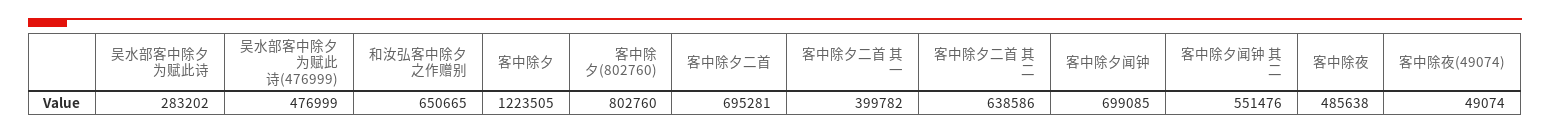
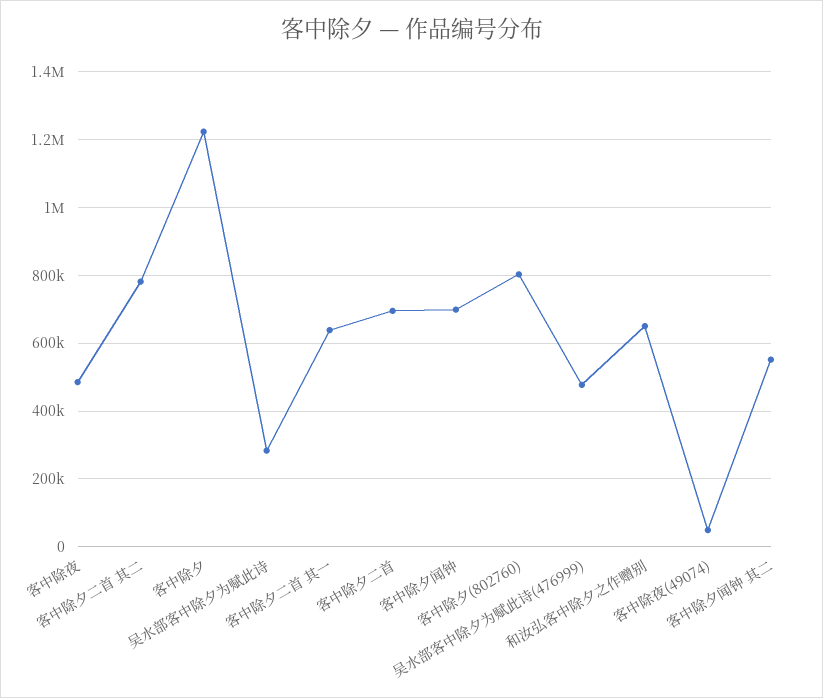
  {
    "吴水部客中除夕为赋此诗": 283202,
    "吴水部客中除夕为赋此诗(476999)": 476999,
    "和汝弘客中除夕之作赠别": 650665,
    "客中除夕": 1223505,
    "客中除夕(802760)": 802760,
    "客中除夕二首": 695281,
-   "客中除夕二首 其一": 399782,
+   "客中除夕二首 其一": 640000,
-   "客中除夕二首 其二": 638586,
+   "客中除夕二首 其二": 780000,
    "客中除夕闻钟": 699085,
    "客中除夕闻钟 其二": 551476,
    "客中除夜": 485638,
    "客中除夜(49074)": 49074
  }

